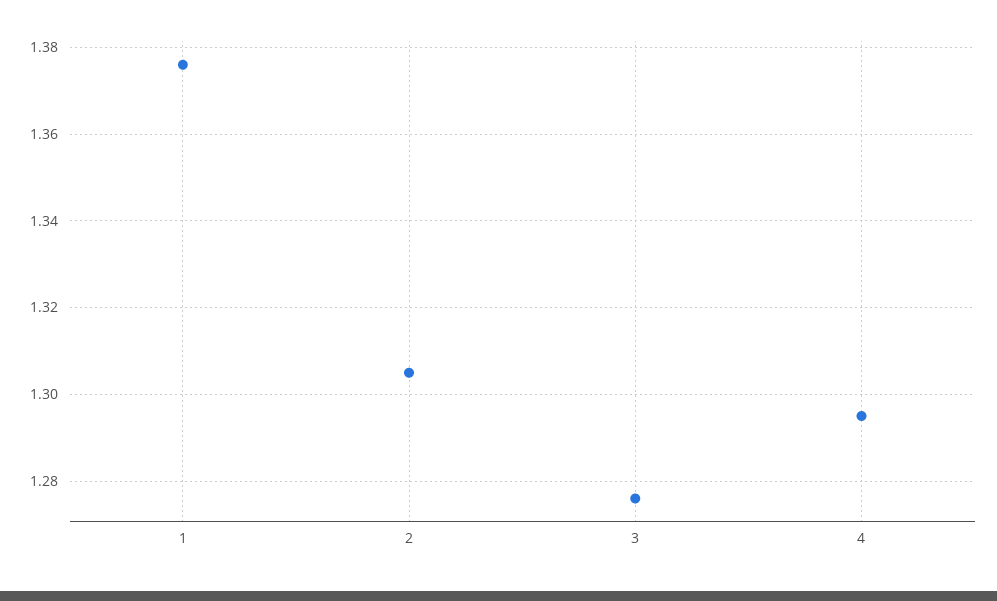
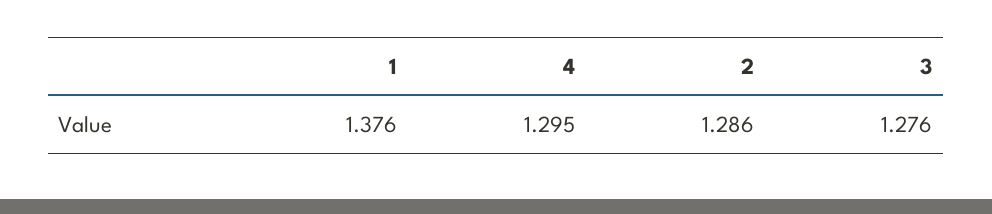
  {
    "1": 1.376,
-   "2": 1.305,
+   "2": 1.286,
    "3": 1.276,
    "4": 1.295
  }

